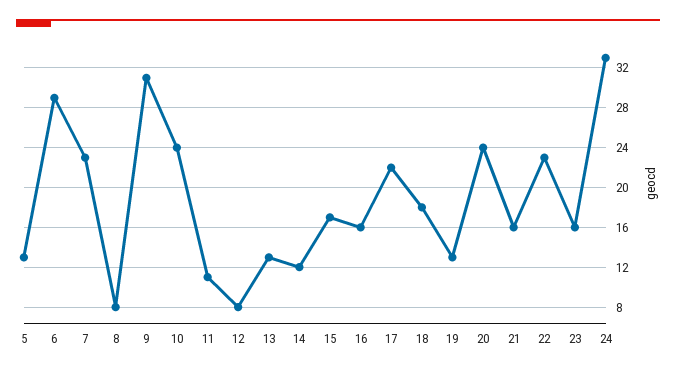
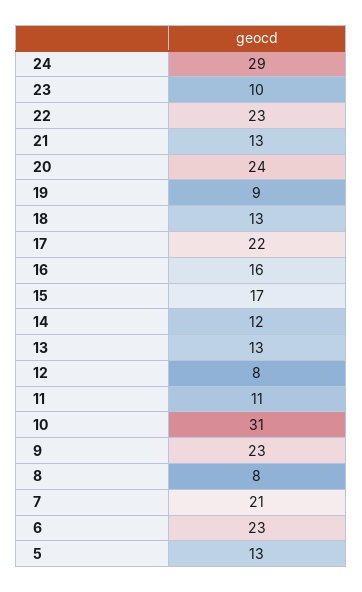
  {
    "5": 13,
-   "6": 29,
+   "6": 23,
-   "7": 23,
+   "7": 21,
    "8": 8,
-   "9": 31,
+   "9": 23,
-   "10": 24,
+   "10": 31,
    "11": 11,
    "12": 8,
    "13": 13,
    "14": 12,
    "15": 17,
    "16": 16,
    "17": 22,
-   "18": 18,
+   "18": 13,
-   "19": 13,
+   "19": 9,
    "20": 24,
-   "21": 16,
+   "21": 13,
    "22": 23,
-   "23": 16,
+   "23": 10,
-   "24": 33
+   "24": 29
  }

